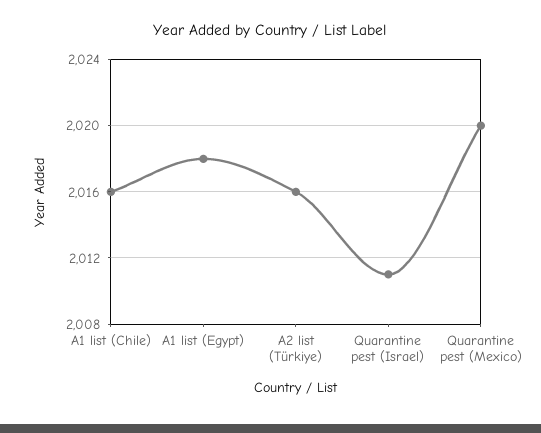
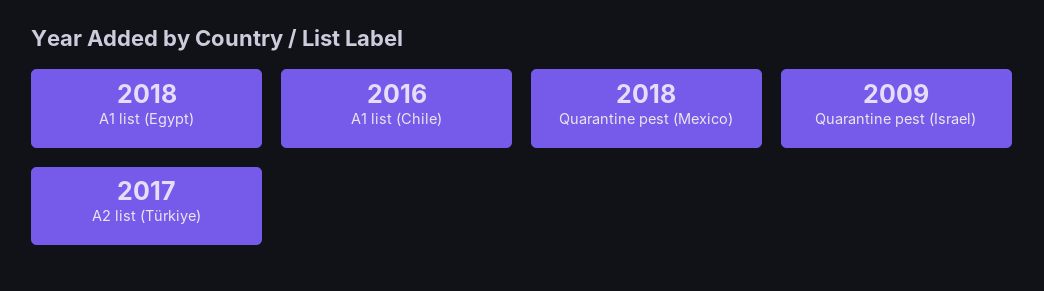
  {
    "A1 list (Chile)": 2016,
    "A1 list (Egypt)": 2018,
-   "A2 list (Türkiye)": 2016,
+   "A2 list (Türkiye)": 2017,
-   "Quarantine pest (Israel)": 2011,
+   "Quarantine pest (Israel)": 2009,
-   "Quarantine pest (Mexico)": 2020
+   "Quarantine pest (Mexico)": 2018
  }

